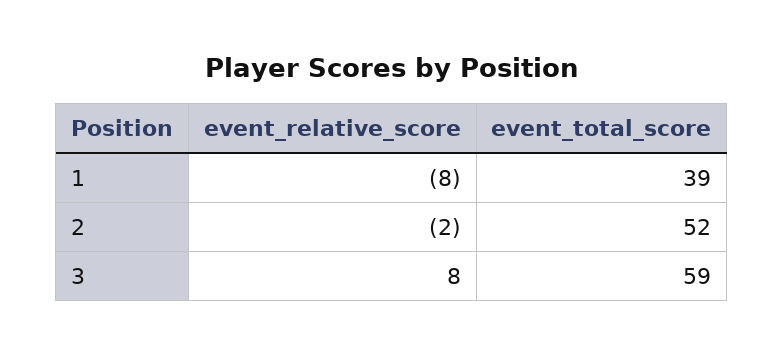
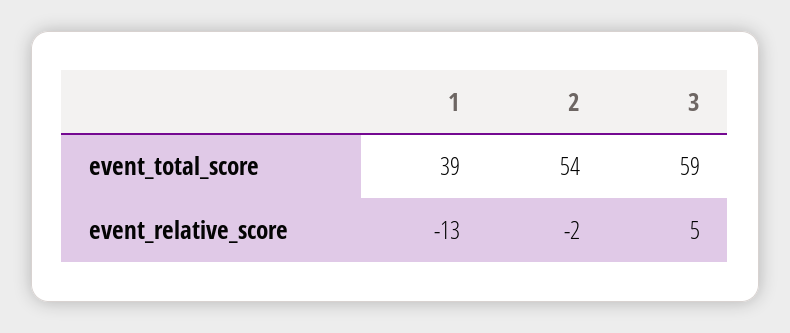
  {
    "event_relative_score": {
-     "1": -8,
+     "1": -13,
      "2": -2,
-     "3": 8
+     "3": 5
    },
    "event_total_score": {
      "1": 39,
-     "2": 52,
+     "2": 54,
      "3": 59
    }
  }

